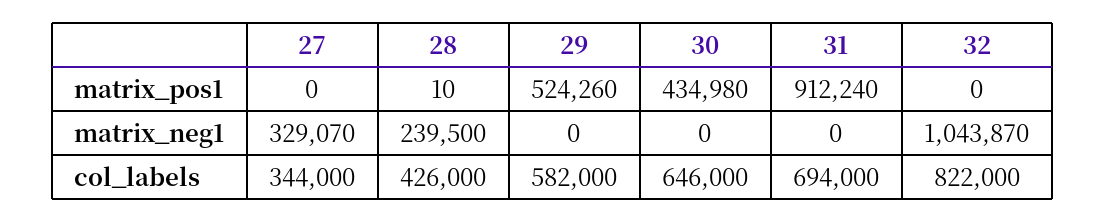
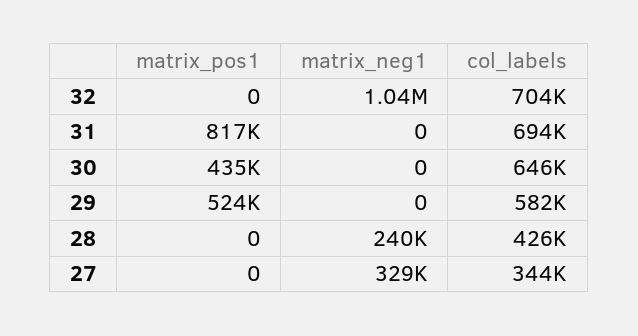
  {
    "27": {
      "matrix_pos1": 0,
      "matrix_neg1": 329070,
      "col_labels": 344000
    },
    "28": {
-     "matrix_pos1": 10,
+     "matrix_pos1": 0,
      "matrix_neg1": 239500,
      "col_labels": 426000
    },
    "29": {
      "matrix_pos1": 524260,
      "matrix_neg1": 0,
      "col_labels": 582000
    },
    "30": {
      "matrix_pos1": 434980,
      "matrix_neg1": 0,
      "col_labels": 646000
    },
    "31": {
-     "matrix_pos1": 912240,
+     "matrix_pos1": 817000,
      "matrix_neg1": 0,
      "col_labels": 694000
    },
    "32": {
      "matrix_pos1": 0,
      "matrix_neg1": 1043870,
-     "col_labels": 822000
+     "col_labels": 704000
    }
  }

